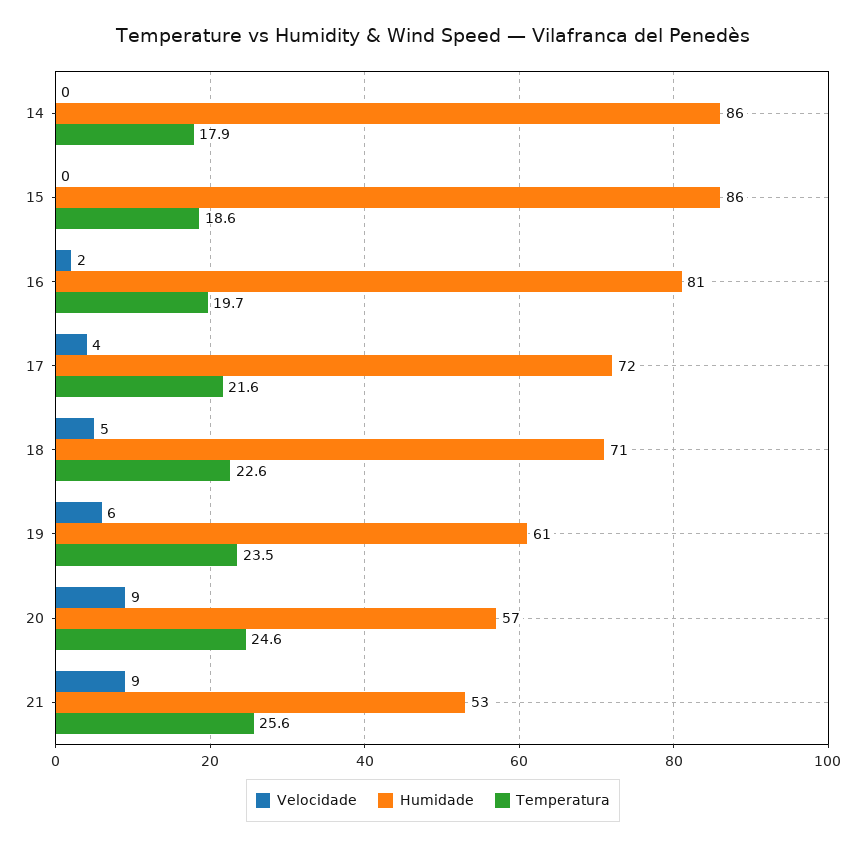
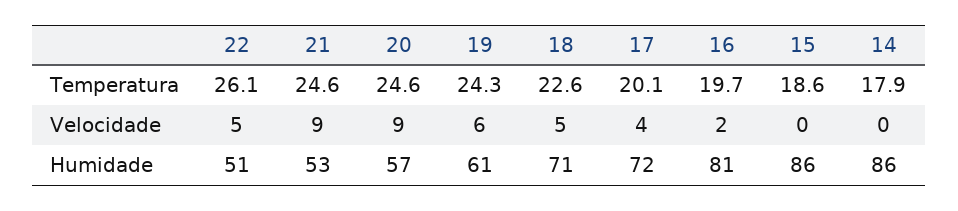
  {
    "Velocidade": {
      "14": 0,
      "15": 0,
      "16": 2,
      "17": 4,
      "18": 5,
      "19": 6,
      "20": 9,
-     "21": 9
+     "21": 9,
+     "22": 5
    },
    "Humidade": {
      "14": 86,
      "15": 86,
      "16": 81,
      "17": 72,
      "18": 71,
      "19": 61,
      "20": 57,
-     "21": 53
+     "21": 53,
+     "22": 51
    },
    "Temperatura": {
      "14": 17.9,
      "15": 18.6,
      "16": 19.7,
-     "17": 21.6,
+     "17": 20.1,
      "18": 22.6,
-     "19": 23.5,
+     "19": 24.3,
      "20": 24.6,
-     "21": 25.6
+     "21": 24.6,
+     "22": 26.1
    }
  }

